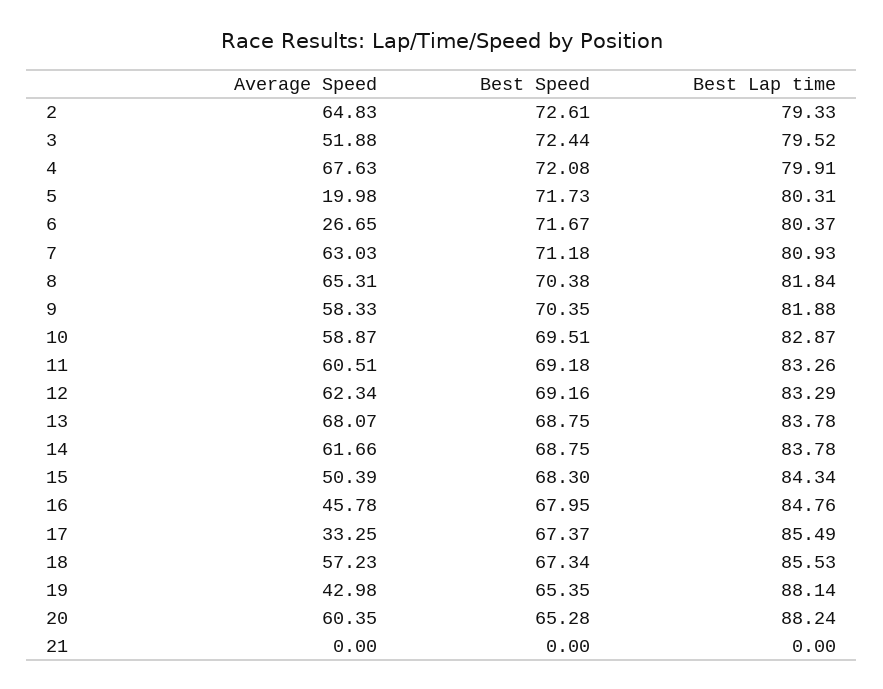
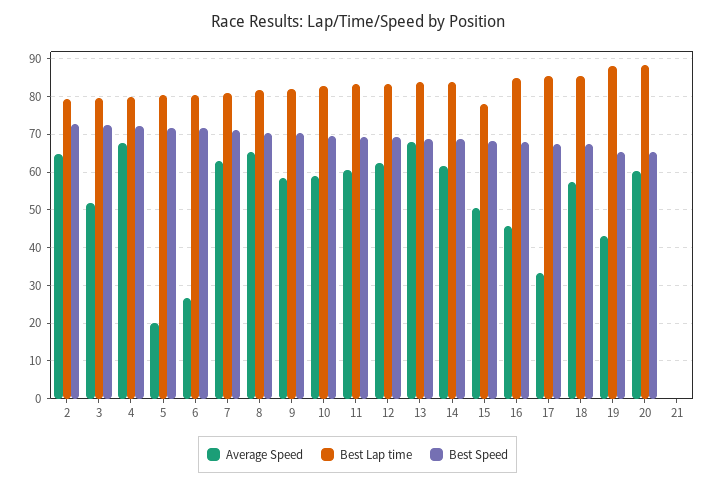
  {
    "Average Speed": {
      "2": 64.83,
      "3": 51.88,
      "4": 67.63,
      "5": 19.98,
      "6": 26.65,
      "7": 63.03,
      "8": 65.31,
      "9": 58.33,
      "10": 58.87,
      "11": 60.51,
      "12": 62.34,
      "13": 68.07,
      "14": 61.66,
      "15": 50.39,
      "16": 45.78,
      "17": 33.25,
      "18": 57.23,
      "19": 42.98,
      "20": 60.35,
      "21": 0
    },
    "Best Speed": {
      "2": 72.61,
      "3": 72.44,
      "4": 72.08,
      "5": 71.73,
      "6": 71.67,
      "7": 71.18,
      "8": 70.38,
      "9": 70.35,
      "10": 69.51,
      "11": 69.18,
      "12": 69.16,
      "13": 68.75,
      "14": 68.75,
      "15": 68.3,
      "16": 67.95,
      "17": 67.37,
      "18": 67.34,
      "19": 65.35,
      "20": 65.28,
      "21": 0
    },
    "Best Lap time": {
      "2": 79.33,
      "3": 79.52,
      "4": 79.91,
      "5": 80.31,
      "6": 80.37,
      "7": 80.93,
      "8": 81.84,
      "9": 81.88,
      "10": 82.87,
      "11": 83.26,
      "12": 83.29,
      "13": 83.78,
      "14": 83.78,
-     "15": 84.34,
+     "15": 78,
      "16": 84.76,
      "17": 85.49,
      "18": 85.53,
      "19": 88.14,
      "20": 88.24,
      "21": 0
    }
  }

